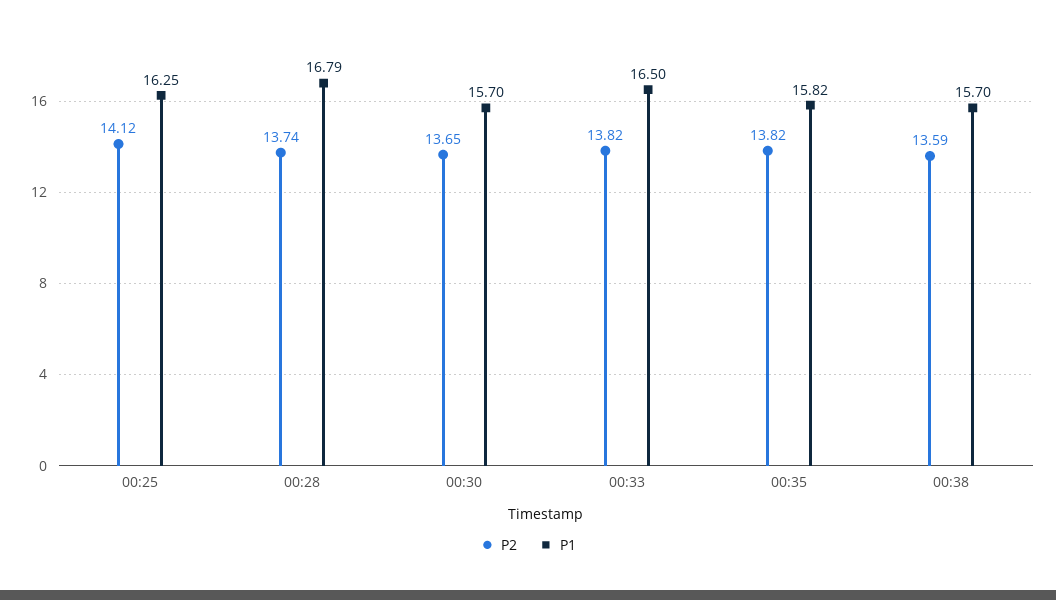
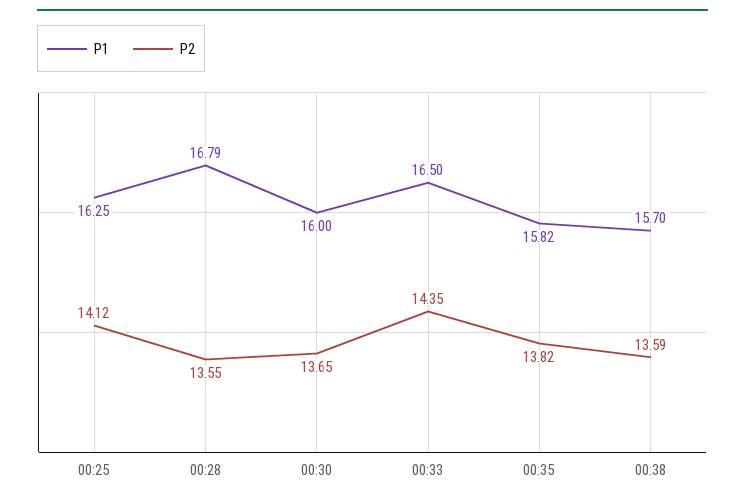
  {
    "P2": {
      "00:25": 14.12,
-     "00:28": 13.74,
+     "00:28": 13.55,
      "00:30": 13.65,
-     "00:33": 13.82,
+     "00:33": 14.35,
      "00:35": 13.82,
      "00:38": 13.59
    },
    "P1": {
      "00:25": 16.25,
      "00:28": 16.79,
-     "00:30": 15.7,
+     "00:30": 16,
      "00:33": 16.5,
      "00:35": 15.82,
      "00:38": 15.7
    }
  }

